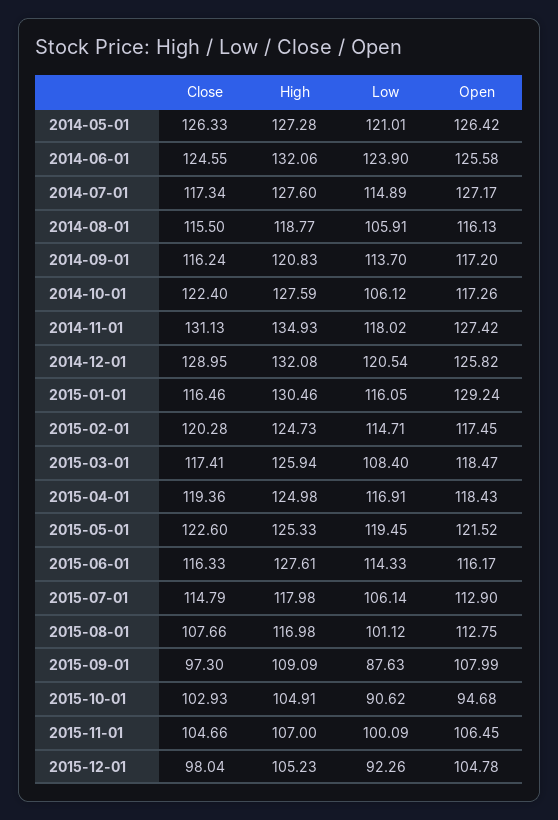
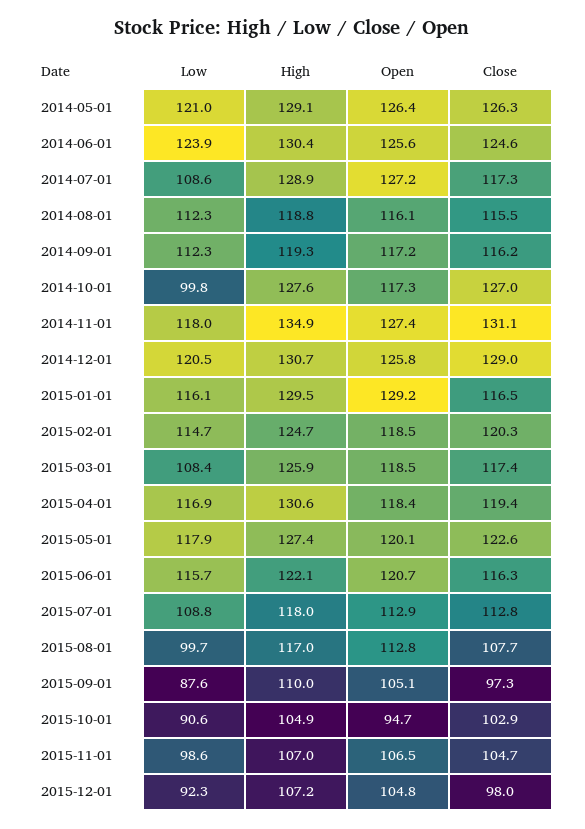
  {
    "Close": {
      "2014-05-01": 126.33,
      "2014-06-01": 124.55,
      "2014-07-01": 117.34,
      "2014-08-01": 115.5,
      "2014-09-01": 116.24,
-     "2014-10-01": 122.4,
+     "2014-10-01": 127,
      "2014-11-01": 131.13,
      "2014-12-01": 128.95,
      "2015-01-01": 116.46,
      "2015-02-01": 120.28,
      "2015-03-01": 117.41,
      "2015-04-01": 119.36,
      "2015-05-01": 122.6,
      "2015-06-01": 116.33,
-     "2015-07-01": 114.79,
+     "2015-07-01": 112.8,
      "2015-08-01": 107.66,
      "2015-09-01": 97.3,
      "2015-10-01": 102.93,
      "2015-11-01": 104.66,
      "2015-12-01": 98.04
    },
    "High": {
-     "2014-05-01": 127.28,
+     "2014-05-01": 129.1,
-     "2014-06-01": 132.06,
+     "2014-06-01": 130.4,
-     "2014-07-01": 127.6,
+     "2014-07-01": 128.9,
      "2014-08-01": 118.77,
-     "2014-09-01": 120.83,
+     "2014-09-01": 119.3,
      "2014-10-01": 127.59,
      "2014-11-01": 134.93,
-     "2014-12-01": 132.08,
+     "2014-12-01": 130.7,
-     "2015-01-01": 130.46,
+     "2015-01-01": 129.5,
      "2015-02-01": 124.73,
      "2015-03-01": 125.94,
-     "2015-04-01": 124.98,
+     "2015-04-01": 130.6,
-     "2015-05-01": 125.33,
+     "2015-05-01": 127.4,
-     "2015-06-01": 127.61,
+     "2015-06-01": 122.1,
      "2015-07-01": 117.98,
      "2015-08-01": 116.98,
-     "2015-09-01": 109.09,
+     "2015-09-01": 110,
      "2015-10-01": 104.91,
      "2015-11-01": 107,
-     "2015-12-01": 105.23
+     "2015-12-01": 107.2
    },
    "Low": {
      "2014-05-01": 121.01,
      "2014-06-01": 123.9,
-     "2014-07-01": 114.89,
+     "2014-07-01": 108.6,
-     "2014-08-01": 105.91,
+     "2014-08-01": 112.3,
-     "2014-09-01": 113.7,
+     "2014-09-01": 112.3,
-     "2014-10-01": 106.12,
+     "2014-10-01": 99.8,
      "2014-11-01": 118.02,
      "2014-12-01": 120.54,
      "2015-01-01": 116.05,
      "2015-02-01": 114.71,
      "2015-03-01": 108.4,
      "2015-04-01": 116.91,
-     "2015-05-01": 119.45,
+     "2015-05-01": 117.9,
-     "2015-06-01": 114.33,
+     "2015-06-01": 115.7,
-     "2015-07-01": 106.14,
+     "2015-07-01": 108.8,
-     "2015-08-01": 101.12,
+     "2015-08-01": 99.7,
      "2015-09-01": 87.63,
      "2015-10-01": 90.62,
-     "2015-11-01": 100.09,
+     "2015-11-01": 98.6,
      "2015-12-01": 92.26
    },
    "Open": {
      "2014-05-01": 126.42,
      "2014-06-01": 125.58,
      "2014-07-01": 127.17,
      "2014-08-01": 116.13,
      "2014-09-01": 117.2,
      "2014-10-01": 117.26,
      "2014-11-01": 127.42,
      "2014-12-01": 125.82,
      "2015-01-01": 129.24,
-     "2015-02-01": 117.45,
+     "2015-02-01": 118.5,
      "2015-03-01": 118.47,
      "2015-04-01": 118.43,
-     "2015-05-01": 121.52,
+     "2015-05-01": 120.1,
-     "2015-06-01": 116.17,
+     "2015-06-01": 120.7,
      "2015-07-01": 112.9,
      "2015-08-01": 112.75,
-     "2015-09-01": 107.99,
+     "2015-09-01": 105.1,
      "2015-10-01": 94.68,
      "2015-11-01": 106.45,
      "2015-12-01": 104.78
    }
  }

